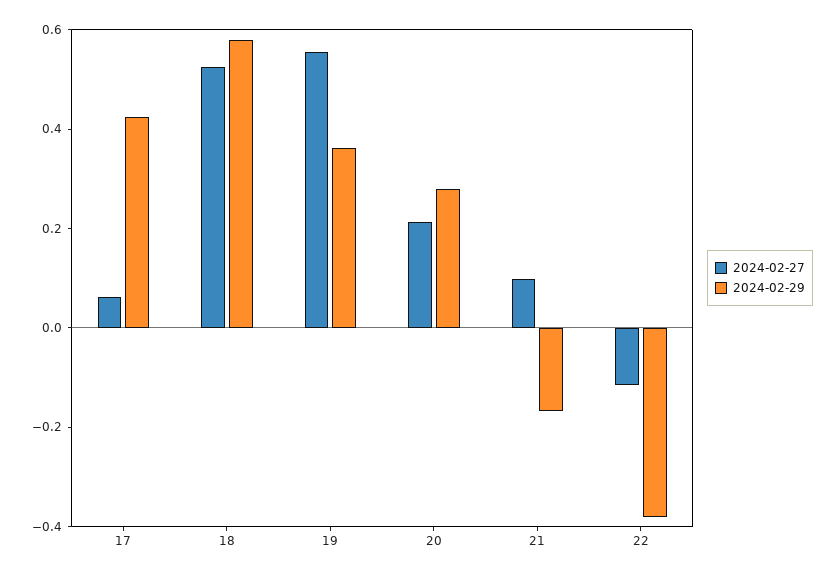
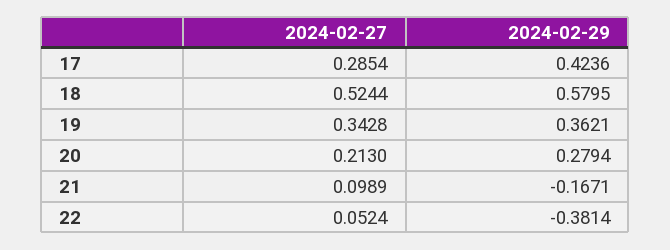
  {
    "2024-02-27": {
-     "17": 0.05,
+     "17": 0.2854,
      "18": 0.5244,
-     "19": 0.55,
+     "19": 0.3428,
      "20": 0.213,
      "21": 0.0989,
-     "22": -0.1
+     "22": 0.0524
    },
    "2024-02-29": {
      "17": 0.4236,
      "18": 0.5795,
      "19": 0.3621,
      "20": 0.2794,
      "21": -0.1671,
      "22": -0.3814
    }
  }

